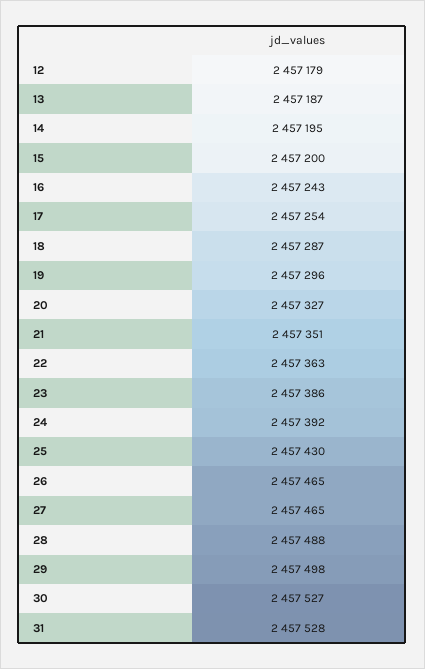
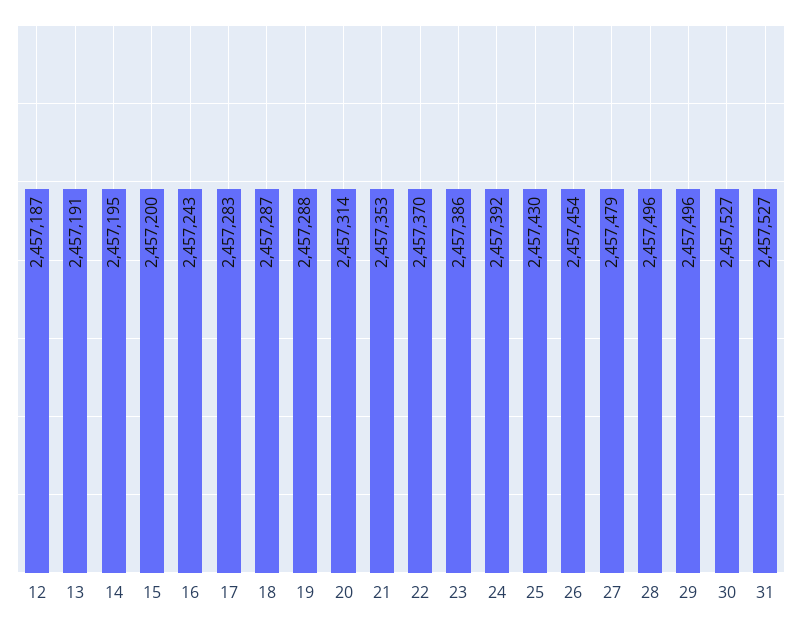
  {
-   "12": 2457179,
+   "12": 2457187,
-   "13": 2457187,
+   "13": 2457191,
    "14": 2457195,
    "15": 2457200,
    "16": 2457243,
-   "17": 2457254,
+   "17": 2457283,
    "18": 2457287,
-   "19": 2457296,
+   "19": 2457288,
-   "20": 2457327,
+   "20": 2457314,
-   "21": 2457351,
+   "21": 2457353,
-   "22": 2457363,
+   "22": 2457370,
    "23": 2457386,
    "24": 2457392,
    "25": 2457430,
-   "26": 2457465,
+   "26": 2457454,
-   "27": 2457465,
+   "27": 2457479,
-   "28": 2457488,
+   "28": 2457496,
-   "29": 2457498,
+   "29": 2457496,
    "30": 2457527,
-   "31": 2457528
+   "31": 2457527
  }

